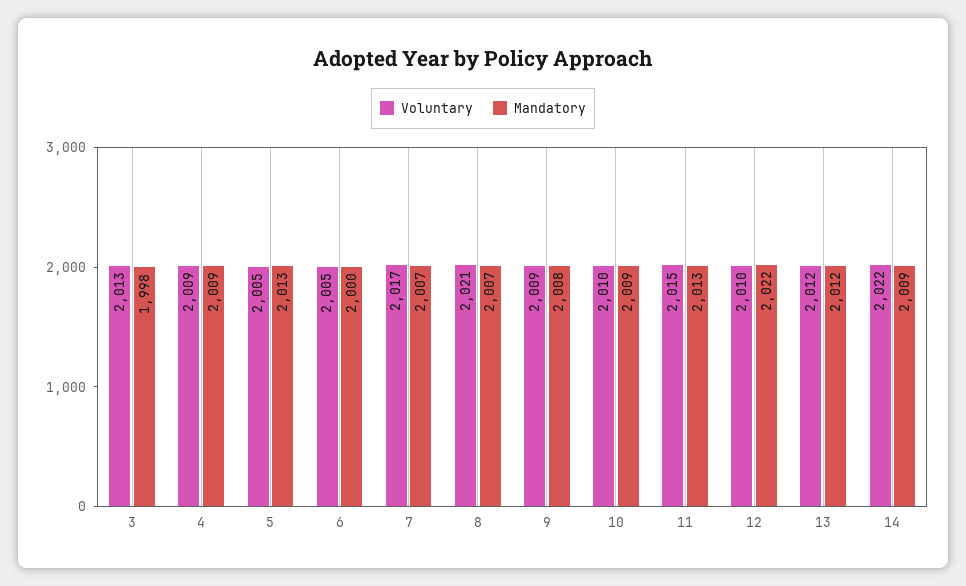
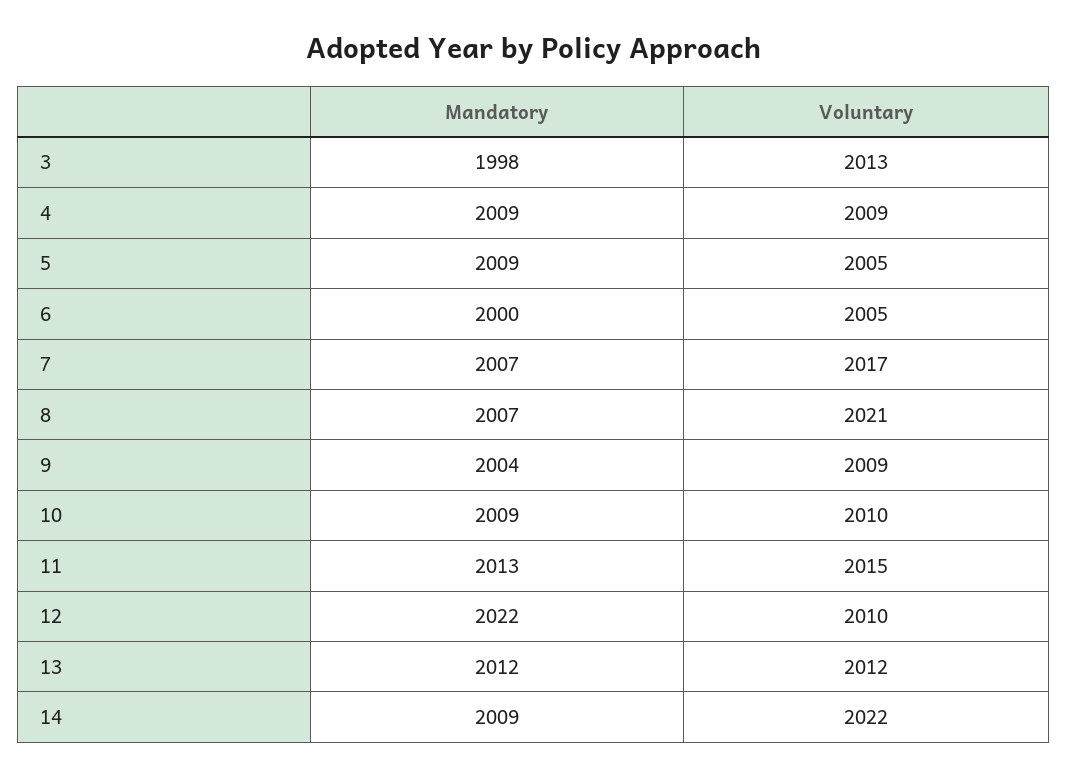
  {
    "Voluntary": {
      "3": 2013,
      "4": 2009,
      "5": 2005,
      "6": 2005,
      "7": 2017,
      "8": 2021,
      "9": 2009,
      "10": 2010,
      "11": 2015,
      "12": 2010,
      "13": 2012,
      "14": 2022
    },
    "Mandatory": {
      "3": 1998,
      "4": 2009,
-     "5": 2013,
+     "5": 2009,
      "6": 2000,
      "7": 2007,
      "8": 2007,
-     "9": 2008,
+     "9": 2004,
      "10": 2009,
      "11": 2013,
      "12": 2022,
      "13": 2012,
      "14": 2009
    }
  }

